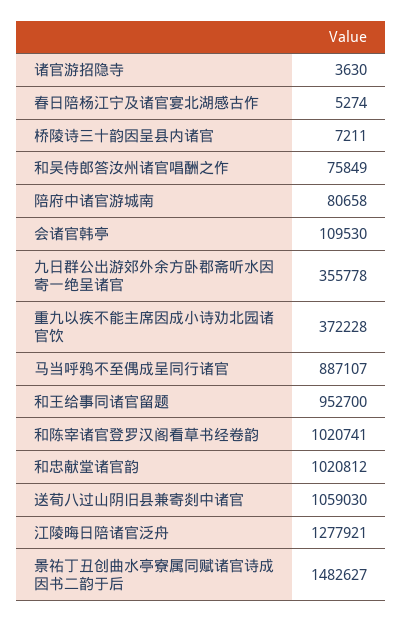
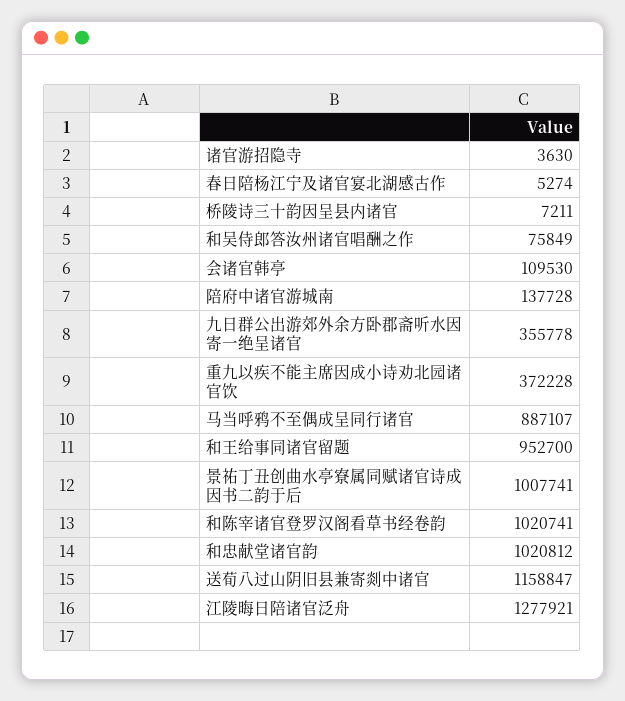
  {
    "诸官游招隐寺": 3630,
    "春日陪杨江宁及诸官宴北湖感古作": 5274,
    "桥陵诗三十韵因呈县内诸官": 7211,
    "和吴侍郎答汝州诸官唱酬之作": 75849,
-   "陪府中诸官游城南": 80658,
+   "陪府中诸官游城南": 137728,
    "会诸官韩亭": 109530,
    "九日群公出游郊外余方卧郡斋听水因寄一绝呈诸官": 355778,
    "重九以疾不能主席因成小诗劝北园诸官饮": 372228,
    "马当呼鸦不至偶成呈同行诸官": 887107,
    "和王给事同诸官留题": 952700,
    "和陈宰诸官登罗汉阁看草书经卷韵": 1020741,
    "和忠献堂诸官韵": 1020812,
-   "送荀八过山阴旧县兼寄剡中诸官": 1059030,
+   "送荀八过山阴旧县兼寄剡中诸官": 1158847,
    "江陵晦日陪诸官泛舟": 1277921,
-   "景祐丁丑创曲水亭寮属同赋诸官诗成因书二韵于后": 1482627
+   "景祐丁丑创曲水亭寮属同赋诸官诗成因书二韵于后": 1007741
  }

